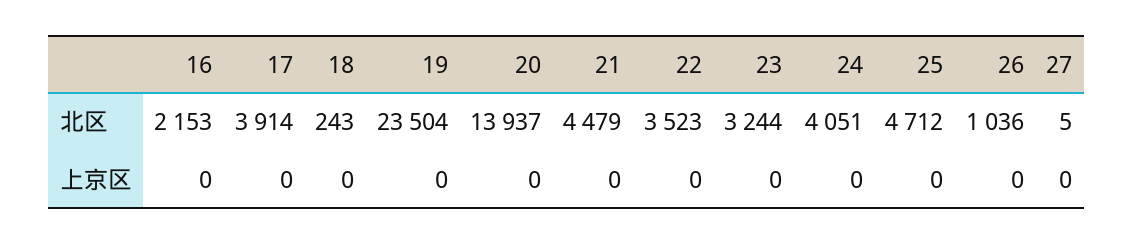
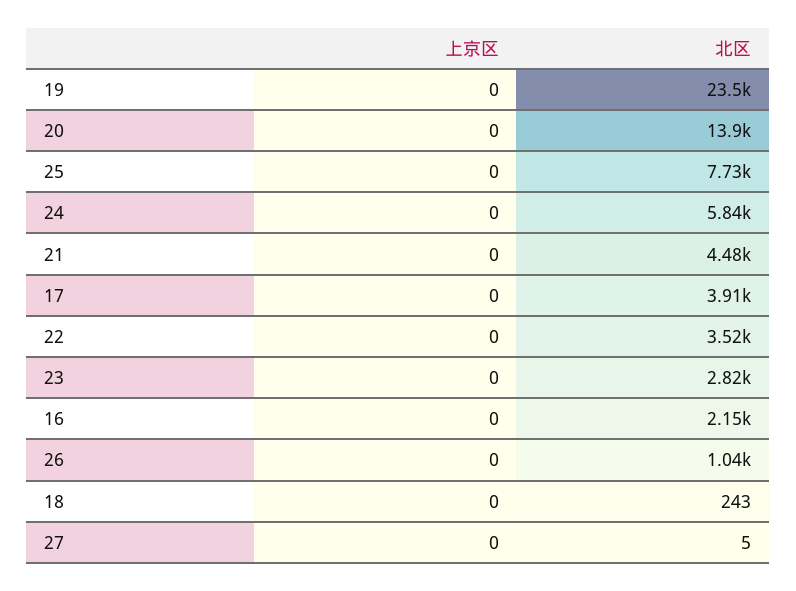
  {
    "16": {
      "北区": 2153,
      "上京区": 0
    },
    "17": {
      "北区": 3914,
      "上京区": 0
    },
    "18": {
      "北区": 243,
      "上京区": 0
    },
    "19": {
      "北区": 23504,
      "上京区": 0
    },
    "20": {
      "北区": 13937,
      "上京区": 0
    },
    "21": {
      "北区": 4479,
      "上京区": 0
    },
    "22": {
      "北区": 3523,
      "上京区": 0
    },
    "23": {
-     "北区": 3244,
+     "北区": 2820,
      "上京区": 0
    },
    "24": {
-     "北区": 4051,
+     "北区": 5840,
      "上京区": 0
    },
    "25": {
-     "北区": 4712,
+     "北区": 7730,
      "上京区": 0
    },
    "26": {
      "北区": 1036,
      "上京区": 0
    },
    "27": {
      "北区": 5,
      "上京区": 0
    }
  }

